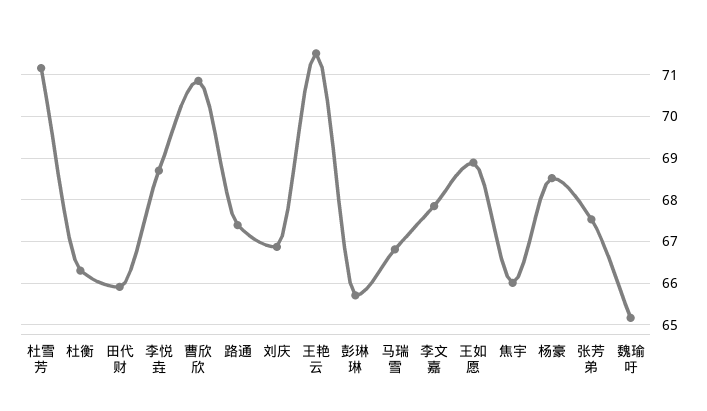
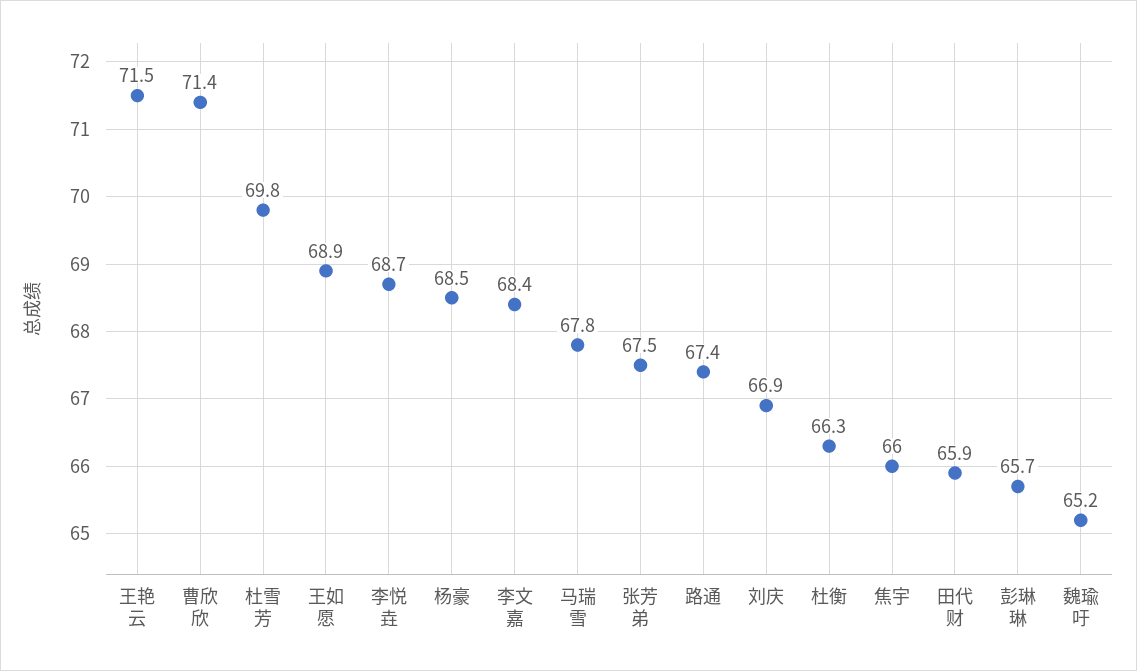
  {
-   "杜雪芳": 71.2,
+   "杜雪芳": 69.8,
    "杜衡": 66.3,
    "田代财": 65.9,
    "李悦垚": 68.7,
-   "曹欣欣": 70.8,
+   "曹欣欣": 71.4,
    "路通": 67.4,
    "刘庆": 66.9,
    "王艳云": 71.5,
    "彭琳琳": 65.7,
-   "马瑞雪": 66.8,
+   "马瑞雪": 67.8,
-   "李文嘉": 67.8,
+   "李文嘉": 68.4,
    "王如愿": 68.9,
    "焦宇": 66,
    "杨豪": 68.5,
    "张芳弟": 67.5,
    "魏瑜吁": 65.2
  }

